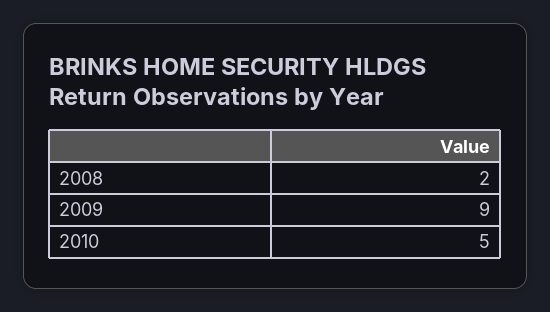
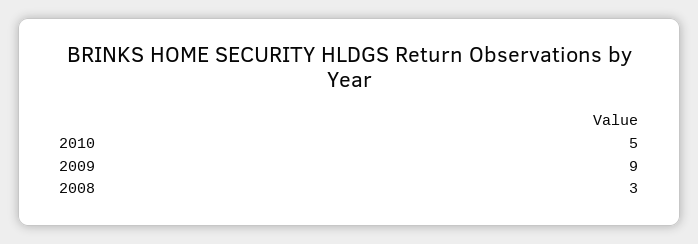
  {
-   "2008": 2,
+   "2008": 3,
    "2009": 9,
    "2010": 5
  }

